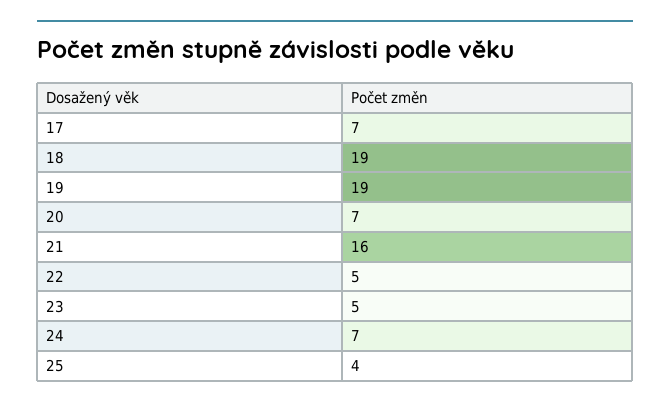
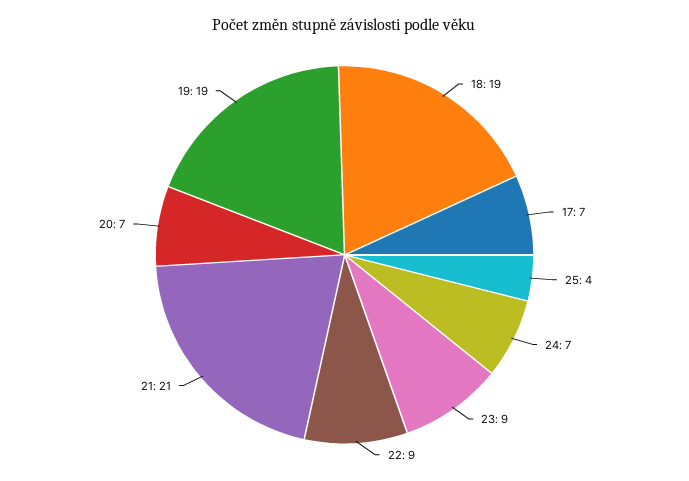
  {
    "17": 7,
    "18": 19,
    "19": 19,
    "20": 7,
-   "21": 16,
+   "21": 21,
-   "22": 5,
+   "22": 9,
-   "23": 5,
+   "23": 9,
    "24": 7,
    "25": 4
  }

